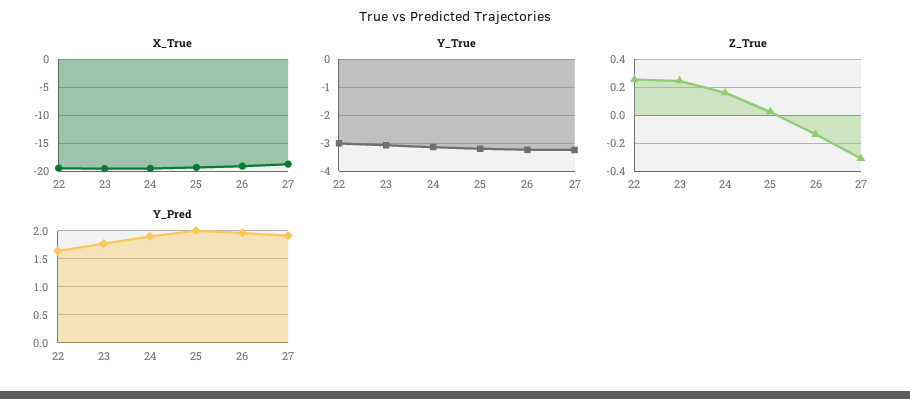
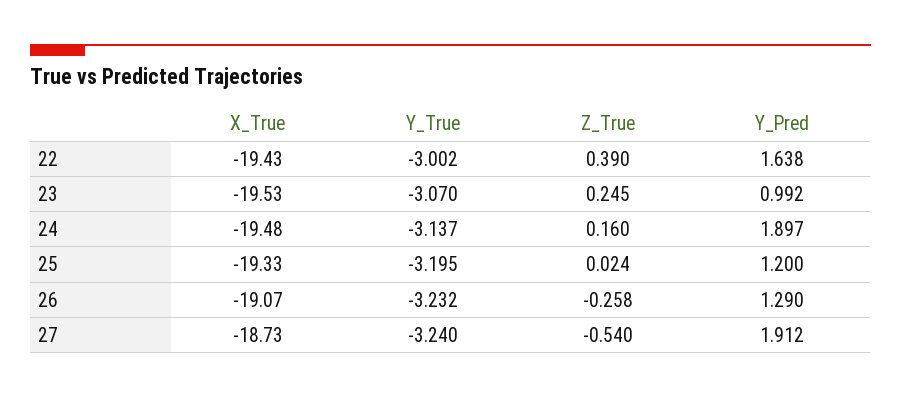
  {
    "X_True": {
      "22": -19.43,
      "23": -19.53,
      "24": -19.48,
      "25": -19.33,
      "26": -19.07,
      "27": -18.73
    },
    "Y_True": {
      "22": -3.002,
      "23": -3.07,
      "24": -3.137,
      "25": -3.195,
      "26": -3.232,
      "27": -3.24
    },
    "Z_True": {
-     "22": 0.25,
+     "22": 0.39,
      "23": 0.245,
      "24": 0.16,
      "25": 0.024,
-     "26": -0.15,
+     "26": -0.258,
-     "27": -0.3
+     "27": -0.54
    },
    "Y_Pred": {
      "22": 1.638,
-     "23": 1.75,
+     "23": 0.992,
      "24": 1.897,
-     "25": 2,
+     "25": 1.2,
-     "26": 2,
+     "26": 1.29,
      "27": 1.912
    }
  }

